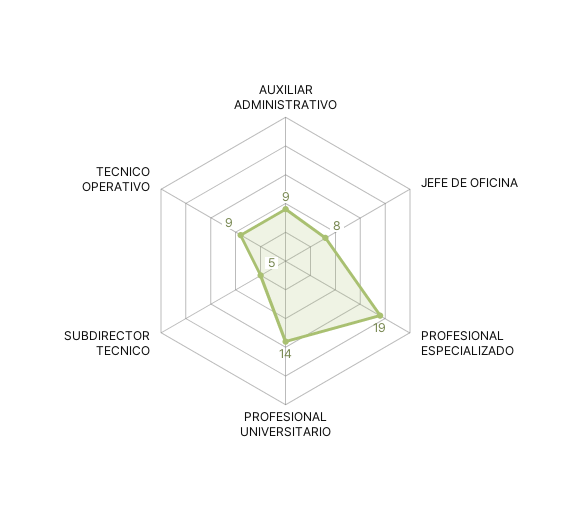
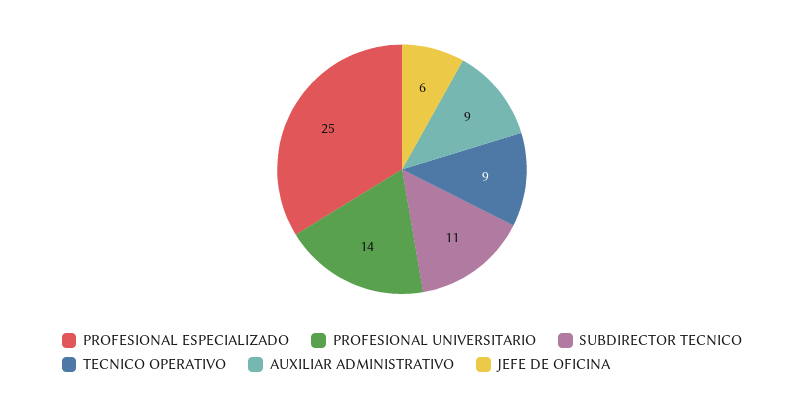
  {
    "AUXILIAR ADMINISTRATIVO": 9,
-   "JEFE DE OFICINA": 8,
+   "JEFE DE OFICINA": 6,
-   "PROFESIONAL ESPECIALIZADO": 19,
+   "PROFESIONAL ESPECIALIZADO": 25,
    "PROFESIONAL UNIVERSITARIO": 14,
-   "SUBDIRECTOR TECNICO": 5,
+   "SUBDIRECTOR TECNICO": 11,
    "TECNICO OPERATIVO": 9
  }

